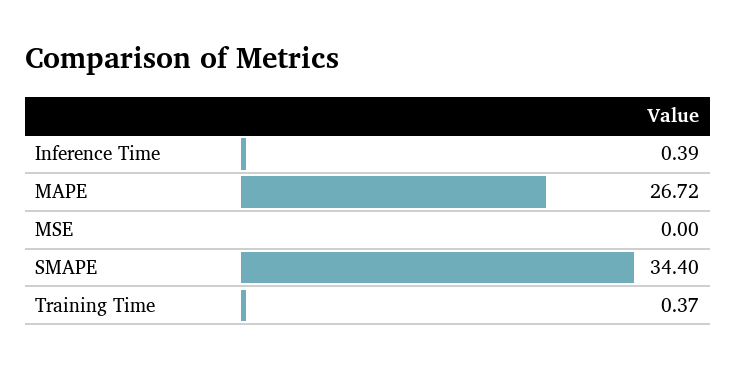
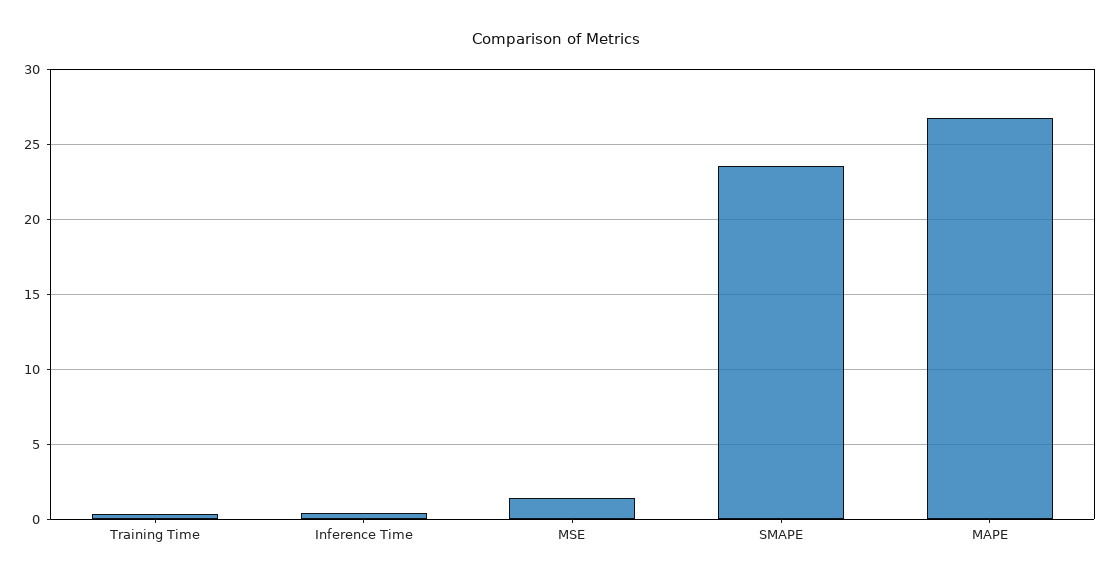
  {
    "Inference Time": 0.39,
    "MAPE": 26.72,
-   "MSE": 0,
+   "MSE": 1.5,
-   "SMAPE": 34.4,
+   "SMAPE": 23.5,
    "Training Time": 0.37
  }

